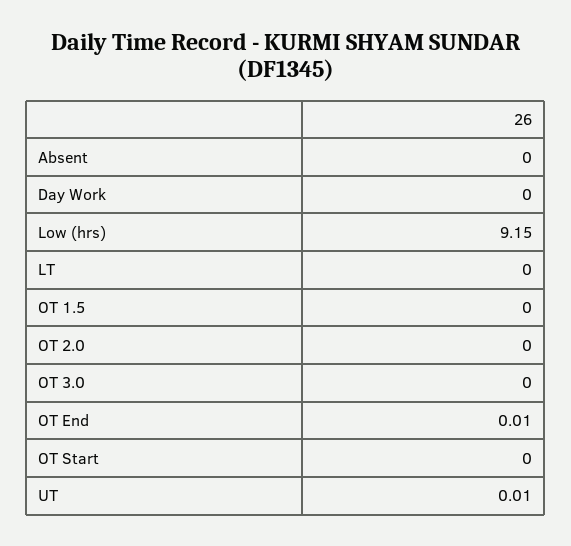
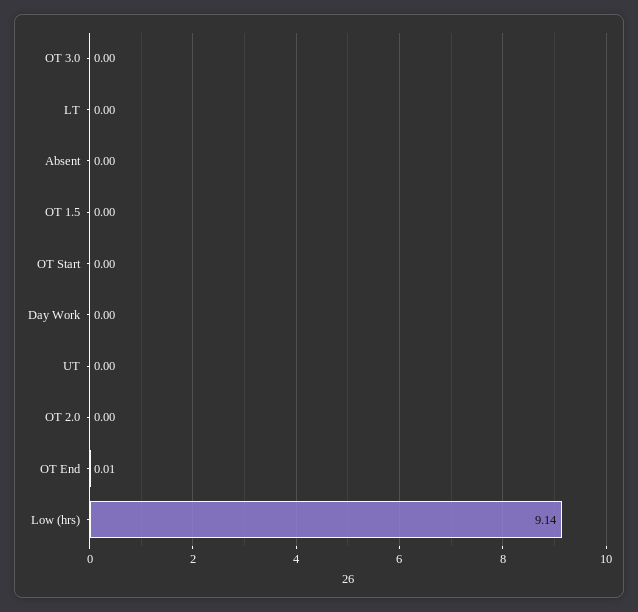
  {
    "Absent": 0,
    "Day Work": 0,
-   "Low (hrs)": 9.15,
+   "Low (hrs)": 9.14,
    "LT": 0,
    "OT 1.5": 0,
    "OT 2.0": 0,
    "OT 3.0": 0,
    "OT End": 0.01,
    "OT Start": 0,
-   "UT": 0.01
+   "UT": 0
  }

